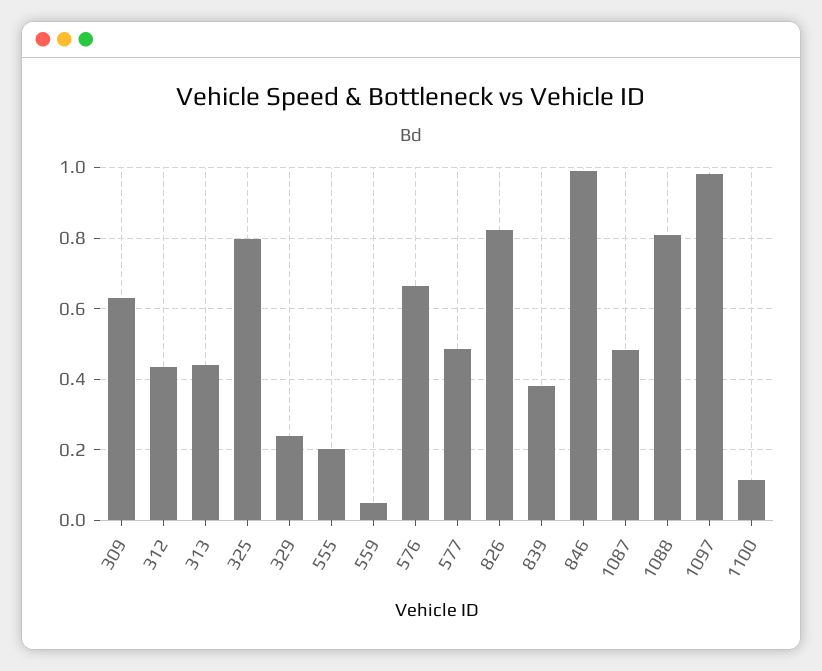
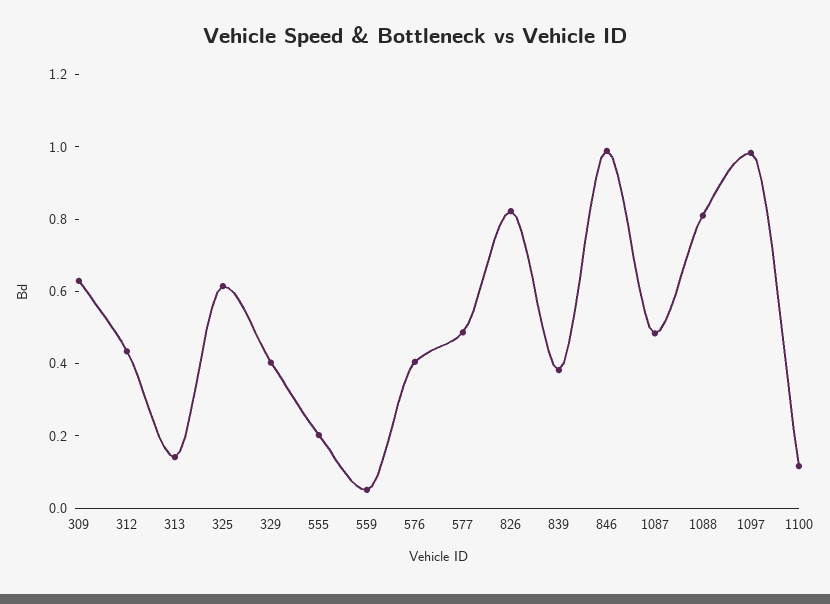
  {
    "309": 0.62,
    "312": 0.44,
-   "313": 0.44,
+   "313": 0.15,
-   "325": 0.8,
+   "325": 0.6,
-   "329": 0.24,
+   "329": 0.4,
    "555": 0.2,
    "559": 0.06,
-   "576": 0.66,
+   "576": 0.4,
    "577": 0.48,
    "826": 0.82,
    "839": 0.38,
    "846": 0.98,
    "1087": 0.48,
    "1088": 0.8,
    "1097": 0.98,
    "1100": 0.12
  }

